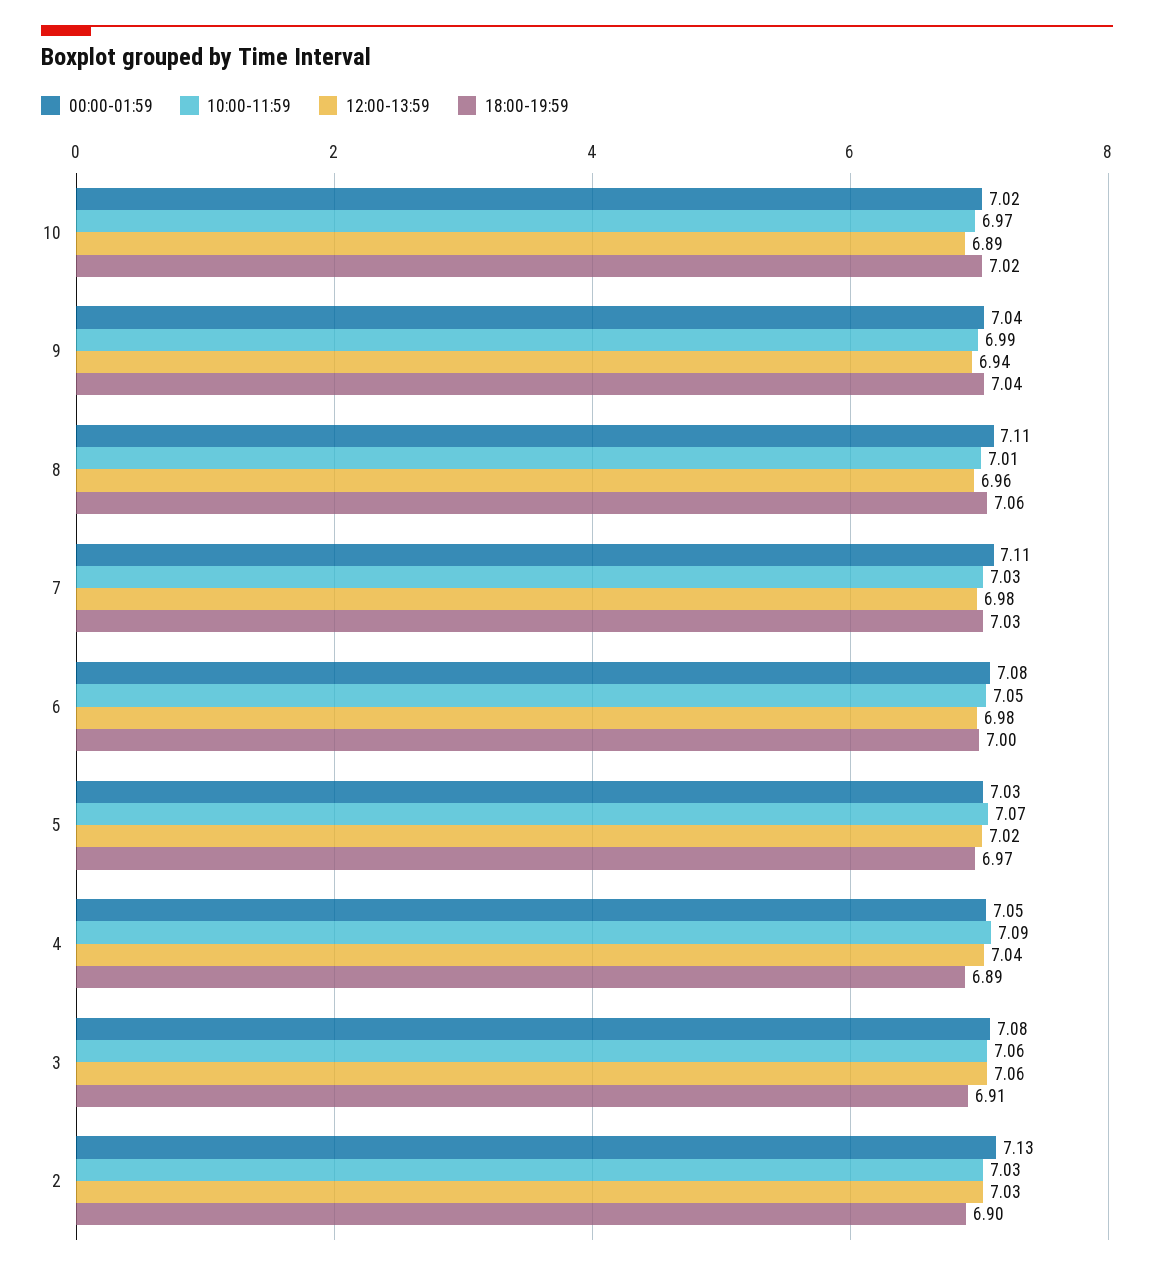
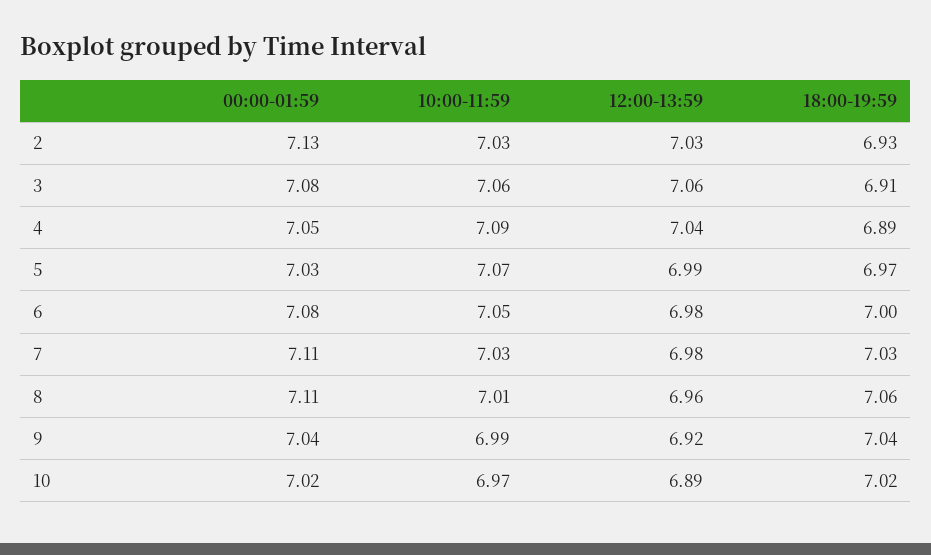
  {
    "00:00-01:59": {
      "10": 7.02,
      "9": 7.04,
      "8": 7.11,
      "7": 7.11,
      "6": 7.08,
      "5": 7.03,
      "4": 7.05,
      "3": 7.08,
      "2": 7.13
    },
    "10:00-11:59": {
      "10": 6.97,
      "9": 6.99,
      "8": 7.01,
      "7": 7.03,
      "6": 7.05,
      "5": 7.07,
      "4": 7.09,
      "3": 7.06,
      "2": 7.03
    },
    "12:00-13:59": {
      "10": 6.89,
-     "9": 6.94,
+     "9": 6.92,
      "8": 6.96,
      "7": 6.98,
      "6": 6.98,
-     "5": 7.02,
+     "5": 6.99,
      "4": 7.04,
      "3": 7.06,
      "2": 7.03
    },
    "18:00-19:59": {
      "10": 7.02,
      "9": 7.04,
      "8": 7.06,
      "7": 7.03,
      "6": 7,
      "5": 6.97,
      "4": 6.89,
      "3": 6.91,
-     "2": 6.9
+     "2": 6.93
    }
  }

